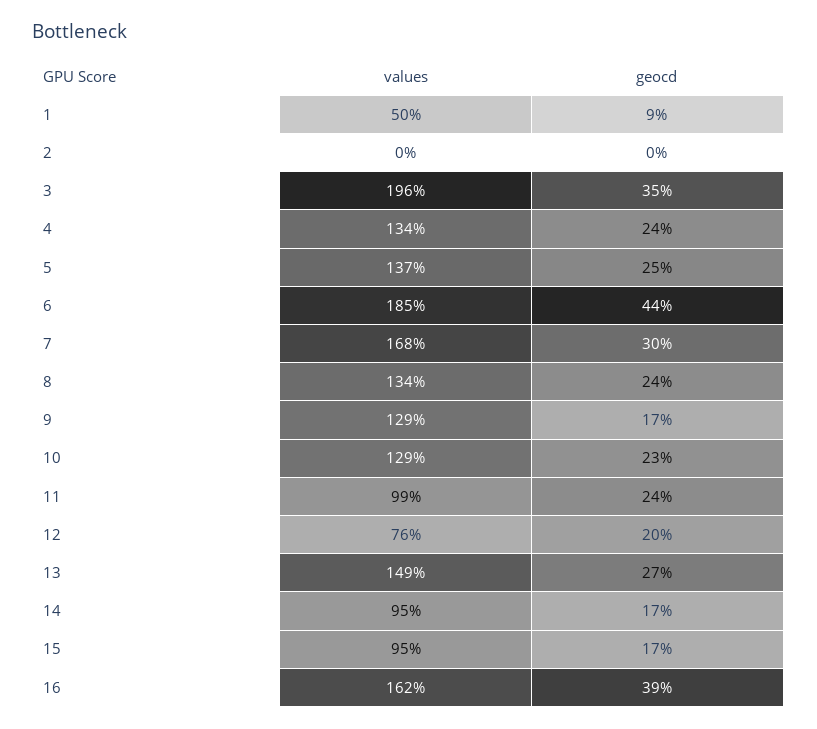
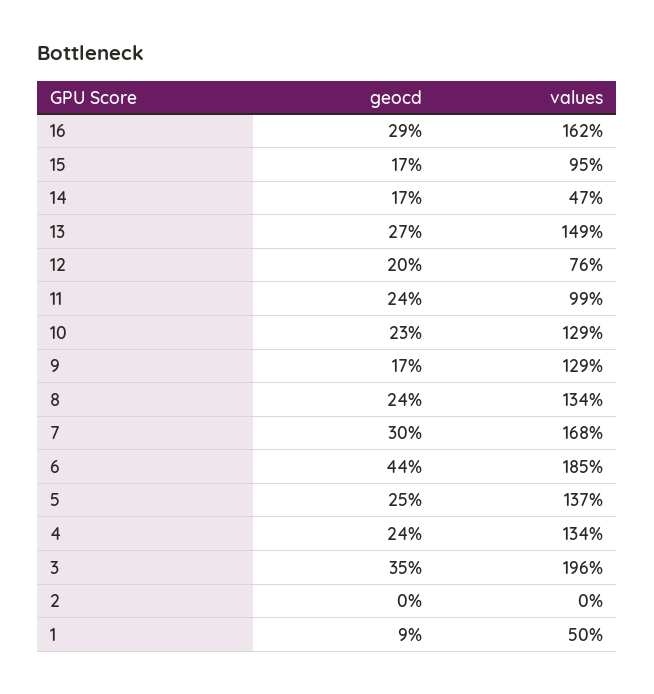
  {
    "values": {
      "1": 50,
      "2": 0,
      "3": 196,
      "4": 134,
      "5": 137,
      "6": 185,
      "7": 168,
      "8": 134,
      "9": 129,
      "10": 129,
      "11": 99,
      "12": 76,
      "13": 149,
-     "14": 95,
+     "14": 47,
      "15": 95,
      "16": 162
    },
    "geocd": {
      "1": 9,
      "2": 0,
      "3": 35,
      "4": 24,
      "5": 25,
      "6": 44,
      "7": 30,
      "8": 24,
      "9": 17,
      "10": 23,
      "11": 24,
      "12": 20,
      "13": 27,
      "14": 17,
      "15": 17,
-     "16": 39
+     "16": 29
    }
  }

